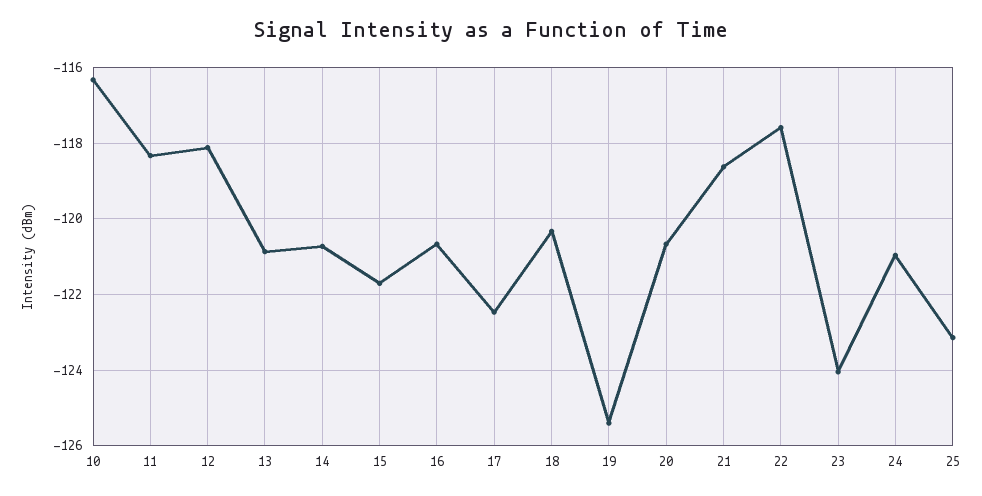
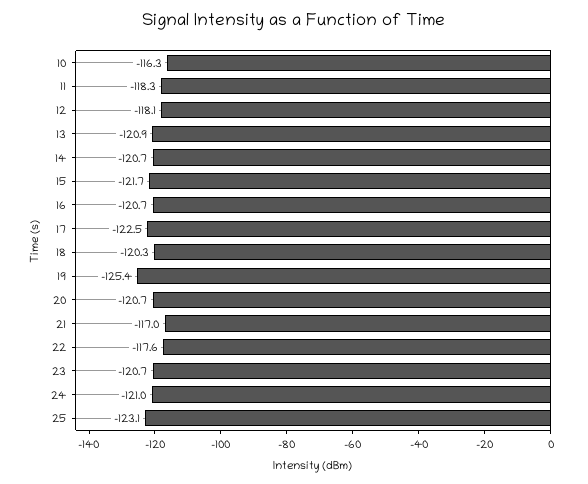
  {
    "10": -116.3,
    "11": -118.3,
    "12": -118.1,
    "13": -120.9,
    "14": -120.7,
    "15": -121.7,
    "16": -120.7,
    "17": -122.5,
    "18": -120.3,
    "19": -125.4,
    "20": -120.7,
-   "21": -118.6,
+   "21": -117,
    "22": -117.6,
-   "23": -124,
+   "23": -120.7,
    "24": -121,
    "25": -123.1
  }

